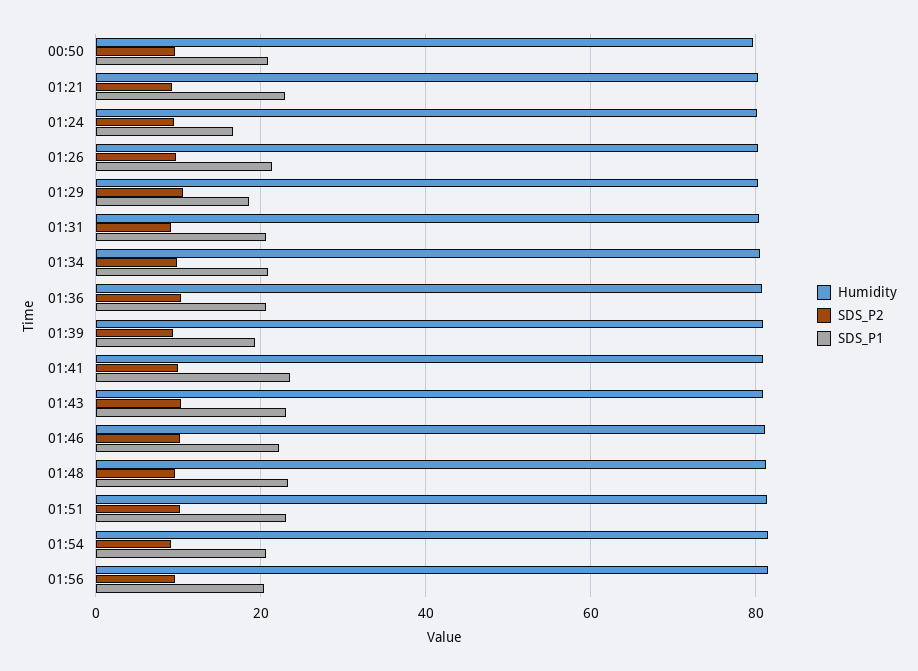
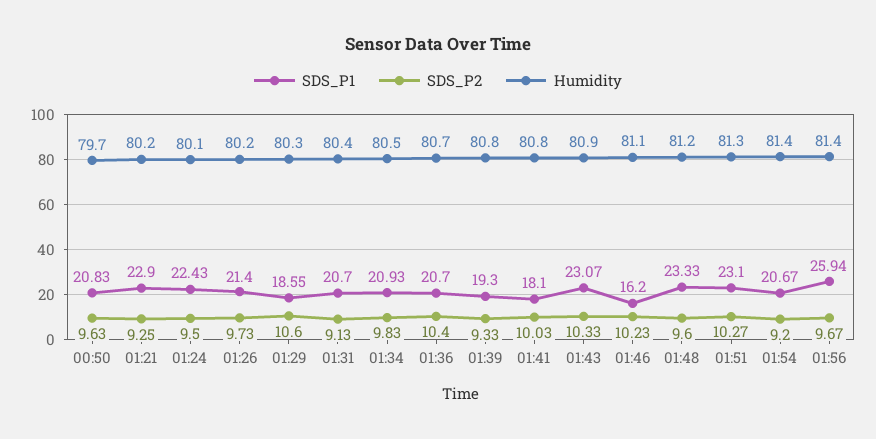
  {
    "Humidity": {
      "00:50": 79.7,
      "01:21": 80.2,
      "01:24": 80.1,
      "01:26": 80.2,
      "01:29": 80.3,
      "01:31": 80.4,
      "01:34": 80.5,
      "01:36": 80.7,
      "01:39": 80.8,
      "01:41": 80.8,
      "01:43": 80.9,
      "01:46": 81.1,
      "01:48": 81.2,
      "01:51": 81.3,
      "01:54": 81.4,
      "01:56": 81.4
    },
    "SDS_P2": {
      "00:50": 9.63,
      "01:21": 9.25,
      "01:24": 9.5,
      "01:26": 9.73,
      "01:29": 10.6,
      "01:31": 9.13,
      "01:34": 9.83,
      "01:36": 10.4,
      "01:39": 9.33,
      "01:41": 10.03,
      "01:43": 10.33,
      "01:46": 10.23,
      "01:48": 9.6,
      "01:51": 10.27,
      "01:54": 9.2,
      "01:56": 9.67
    },
    "SDS_P1": {
      "00:50": 20.83,
      "01:21": 22.9,
-     "01:24": 16,
+     "01:24": 22.43,
      "01:26": 21.4,
      "01:29": 18.55,
      "01:31": 20.7,
      "01:34": 20.93,
      "01:36": 20.7,
      "01:39": 19.3,
-     "01:41": 24,
+     "01:41": 18.1,
      "01:43": 23.07,
-     "01:46": 22,
+     "01:46": 16.2,
      "01:48": 23.33,
      "01:51": 23.1,
      "01:54": 20.67,
-     "01:56": 20
+     "01:56": 25.94
    }
  }

